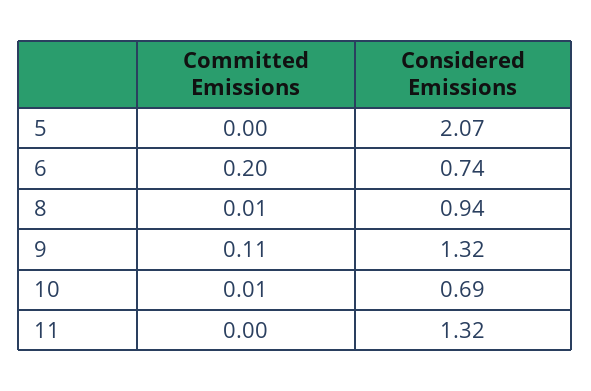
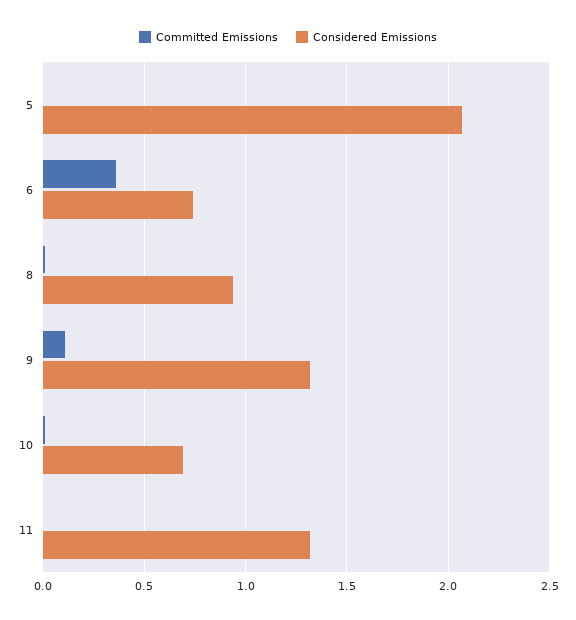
  {
    "Committed Emissions": {
      "5": 0,
-     "6": 0.2,
+     "6": 0.35,
      "8": 0.01,
      "9": 0.11,
      "10": 0.01,
      "11": 0
    },
    "Considered Emissions": {
      "5": 2.07,
      "6": 0.74,
      "8": 0.94,
      "9": 1.32,
      "10": 0.69,
      "11": 1.32
    }
  }

